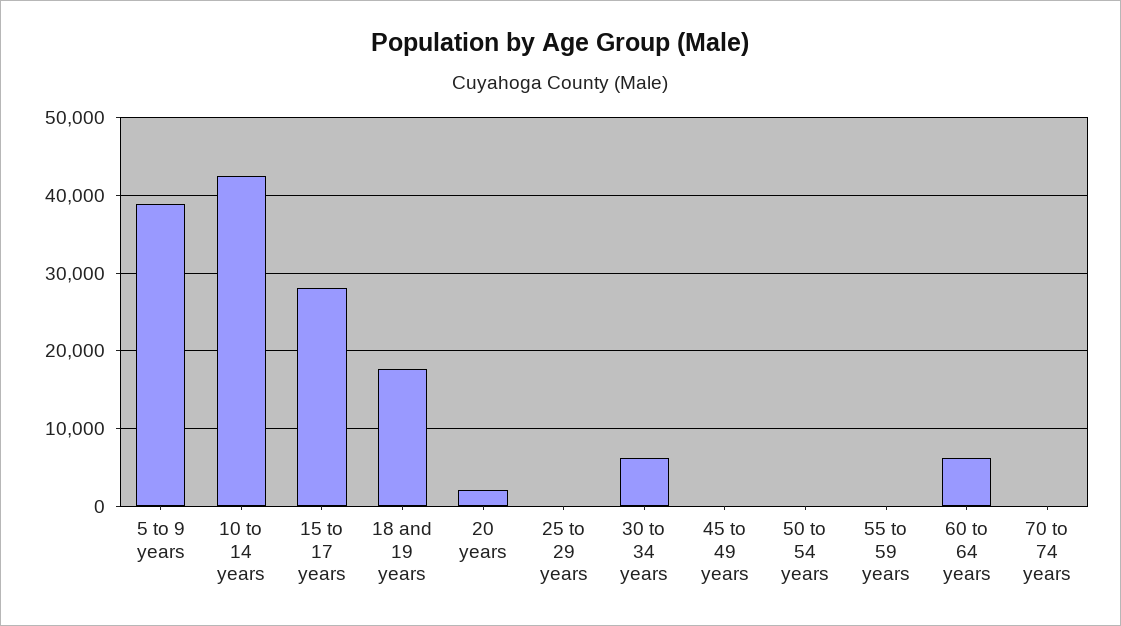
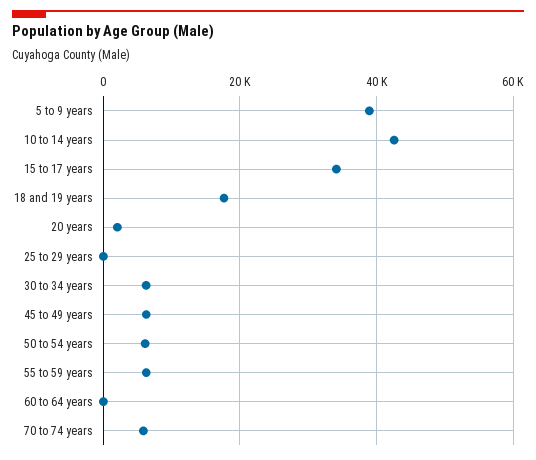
  {
    "5 to 9 years": 39000,
    "10 to 14 years": 43000,
-   "15 to 17 years": 28000,
+   "15 to 17 years": 34000,
    "18 and 19 years": 18000,
    "20 years": 2000,
    "25 to 29 years": 0,
    "30 to 34 years": 6000,
-   "45 to 49 years": 0,
+   "45 to 49 years": 6000,
-   "50 to 54 years": 0,
+   "50 to 54 years": 6000,
-   "55 to 59 years": 0,
+   "55 to 59 years": 6000,
-   "60 to 64 years": 6000,
+   "60 to 64 years": 0,
-   "70 to 74 years": 0
+   "70 to 74 years": 6000
  }

